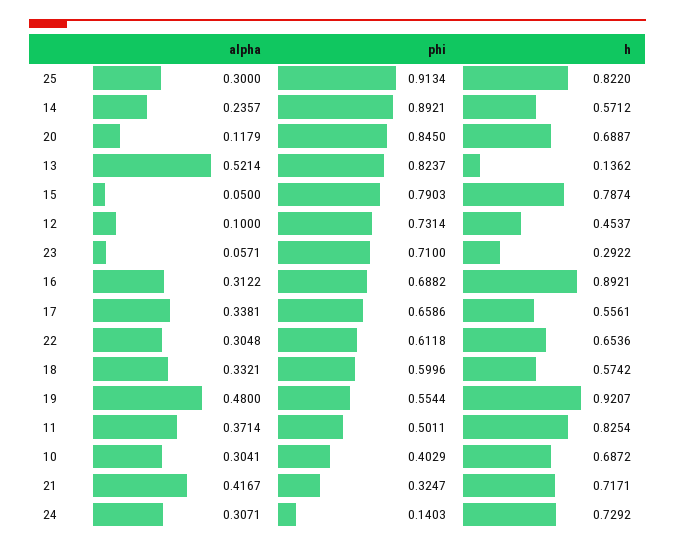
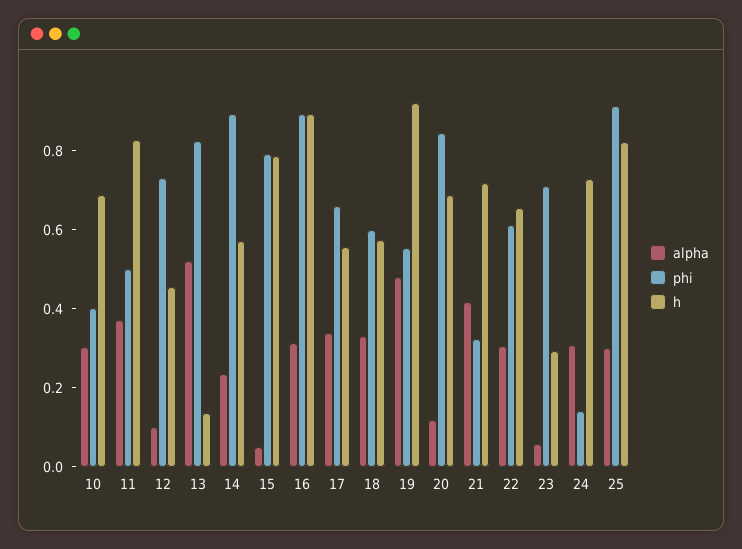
  {
    "alpha": {
      "25": 0.3,
      "14": 0.2357,
      "20": 0.1179,
      "13": 0.5214,
      "15": 0.05,
      "12": 0.1,
      "23": 0.0571,
      "16": 0.3122,
      "17": 0.3381,
      "22": 0.3048,
      "18": 0.3321,
      "19": 0.48,
      "11": 0.3714,
      "10": 0.3041,
      "21": 0.4167,
      "24": 0.3071
    },
    "phi": {
      "25": 0.9134,
      "14": 0.8921,
      "20": 0.845,
      "13": 0.8237,
      "15": 0.7903,
      "12": 0.7314,
      "23": 0.71,
-     "16": 0.6882,
+     "16": 0.9,
      "17": 0.6586,
      "22": 0.6118,
      "18": 0.5996,
      "19": 0.5544,
      "11": 0.5011,
      "10": 0.4029,
      "21": 0.3247,
      "24": 0.1403
    },
    "h": {
      "25": 0.822,
      "14": 0.5712,
      "20": 0.6887,
      "13": 0.1362,
      "15": 0.7874,
      "12": 0.4537,
      "23": 0.2922,
      "16": 0.8921,
      "17": 0.5561,
      "22": 0.6536,
      "18": 0.5742,
      "19": 0.9207,
      "11": 0.8254,
      "10": 0.6872,
      "21": 0.7171,
      "24": 0.7292
    }
  }

